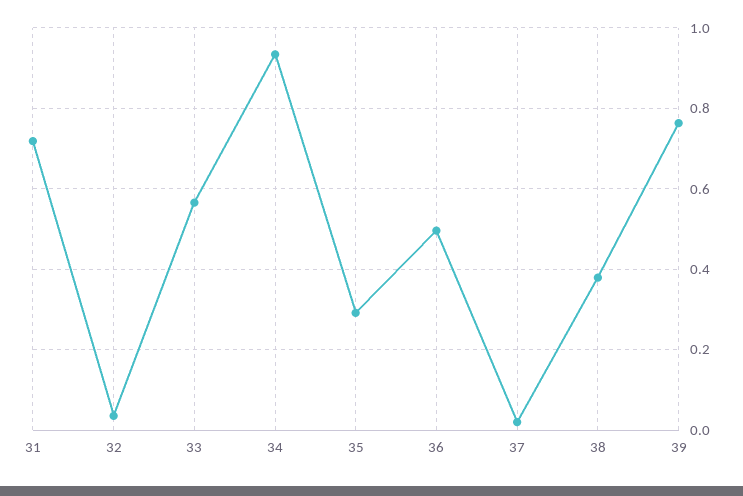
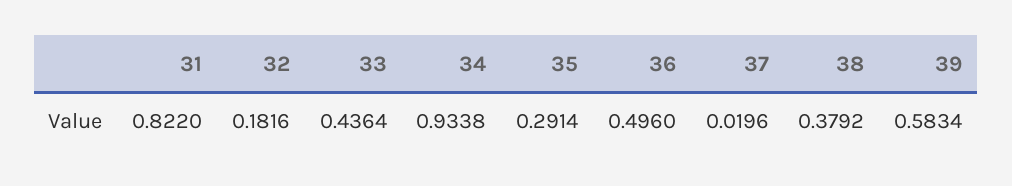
  {
-   "31": 0.72,
+   "31": 0.822,
-   "32": 0.04,
+   "32": 0.1816,
-   "33": 0.56,
+   "33": 0.4364,
    "34": 0.9338,
    "35": 0.2914,
    "36": 0.496,
    "37": 0.0196,
    "38": 0.3792,
-   "39": 0.76
+   "39": 0.5834
  }

